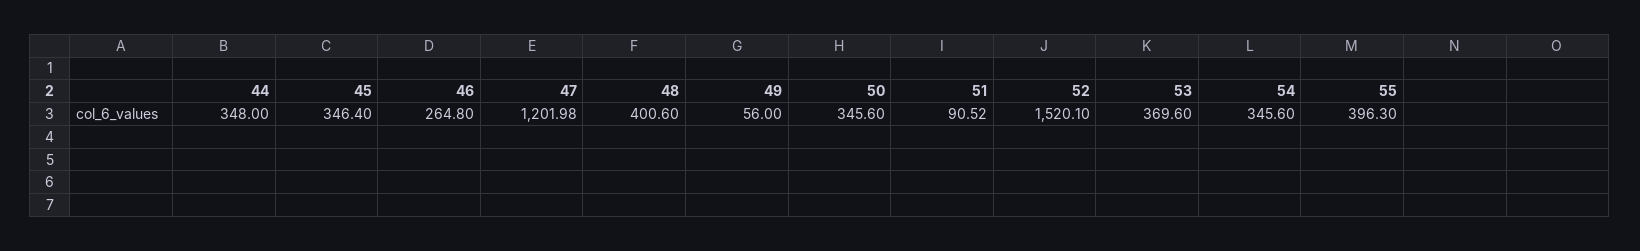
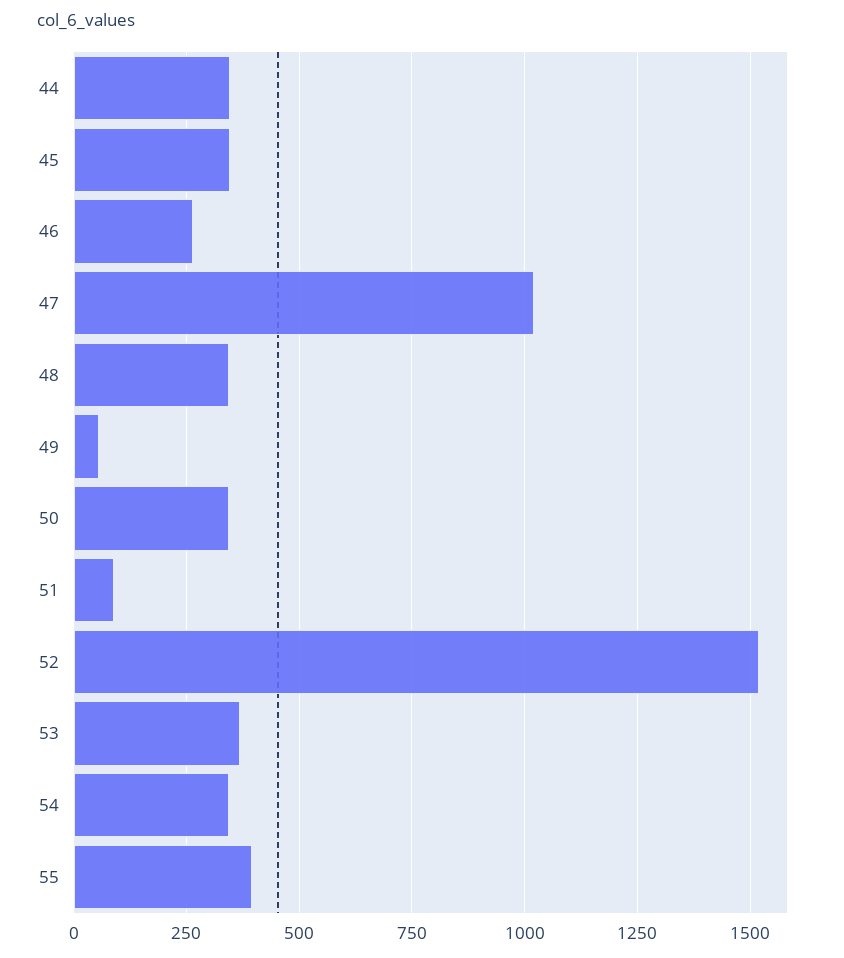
  {
    "44": 348,
    "45": 346.4,
    "46": 264.8,
-   "47": 1201.98,
+   "47": 1025,
-   "48": 400.6,
+   "48": 350,
    "49": 56,
    "50": 345.6,
    "51": 90.52,
    "52": 1520.1,
    "53": 369.6,
    "54": 345.6,
    "55": 396.3
  }

